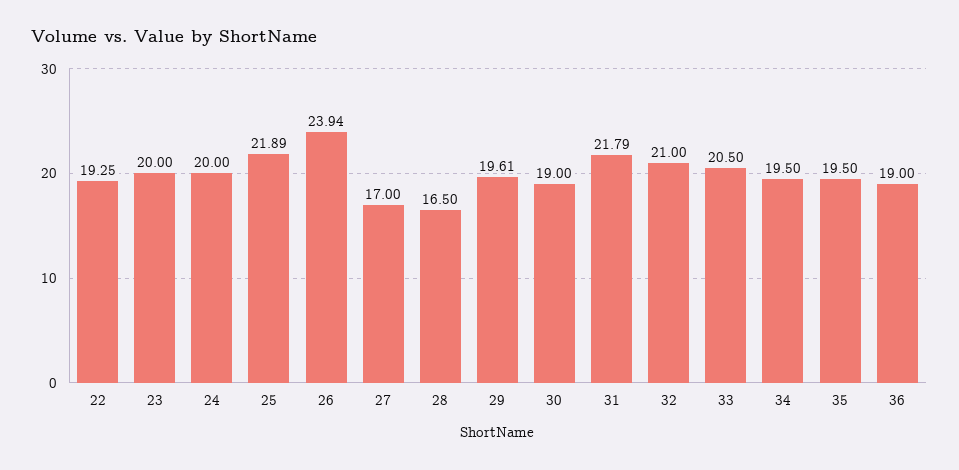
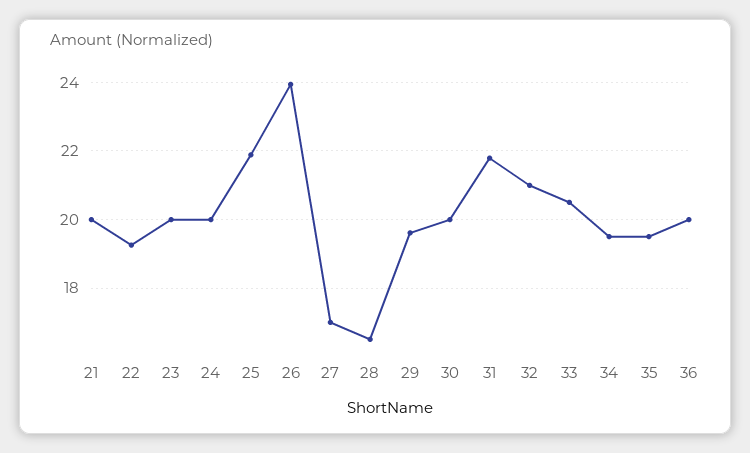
  {
    "22": 19.25,
    "23": 20,
    "24": 20,
    "25": 21.89,
    "26": 23.94,
    "27": 17,
    "28": 16.5,
    "29": 19.61,
-   "30": 19,
+   "30": 20,
    "31": 21.79,
    "32": 21,
    "33": 20.5,
    "34": 19.5,
    "35": 19.5,
-   "36": 19
+   "36": 20,
+   "21": 20
  }

